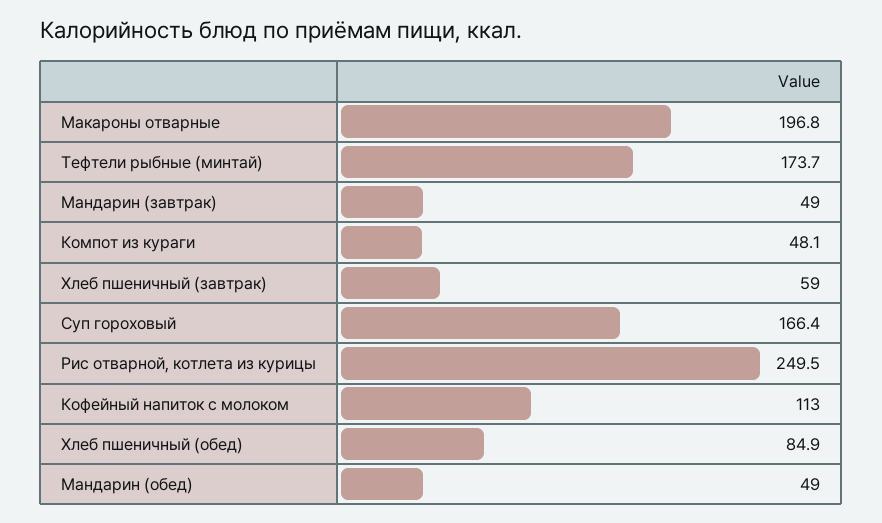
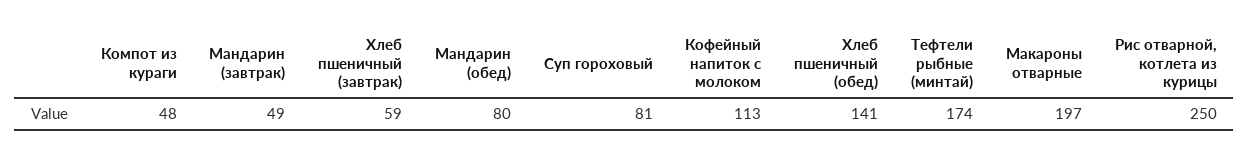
  {
    "Макароны отварные": 196.8,
    "Тефтели рыбные (минтай)": 173.7,
    "Мандарин (завтрак)": 49,
    "Компот из кураги": 48.1,
    "Хлеб пшеничный (завтрак)": 59,
-   "Суп гороховый": 166.4,
+   "Суп гороховый": 81,
    "Рис отварной, котлета из курицы": 249.5,
    "Кофейный напиток с молоком": 113,
-   "Хлеб пшеничный (обед)": 84.9,
+   "Хлеб пшеничный (обед)": 141,
-   "Мандарин (обед)": 49
+   "Мандарин (обед)": 80
  }

